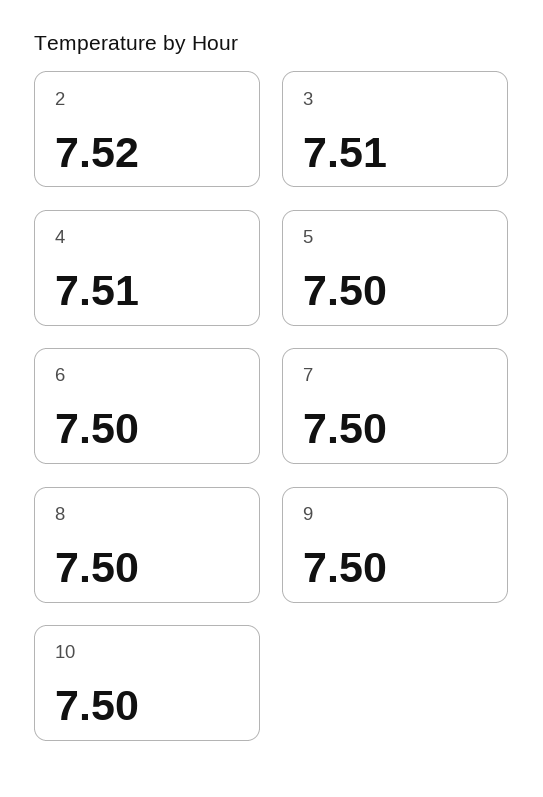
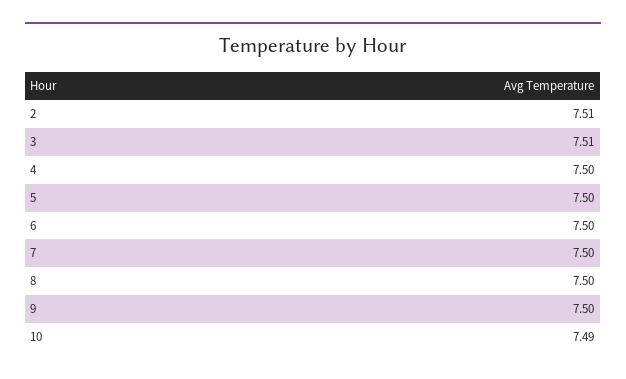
  {
-   "2": 7.52,
+   "2": 7.51,
    "3": 7.51,
-   "4": 7.51,
+   "4": 7.5,
    "5": 7.5,
    "6": 7.5,
    "7": 7.5,
    "8": 7.5,
    "9": 7.5,
-   "10": 7.5
+   "10": 7.49
  }

